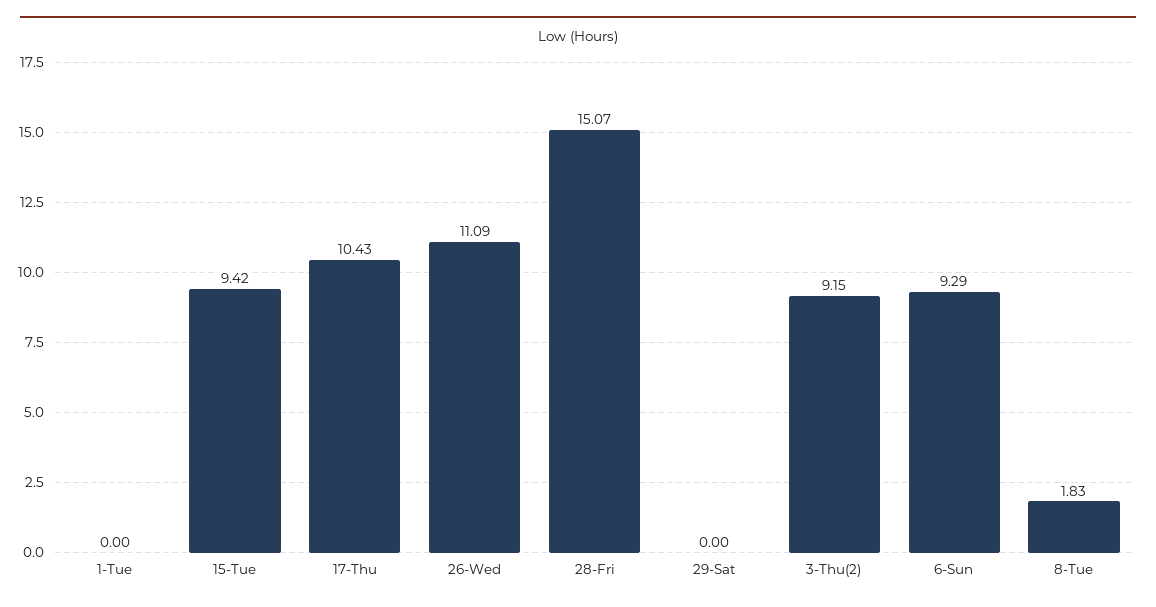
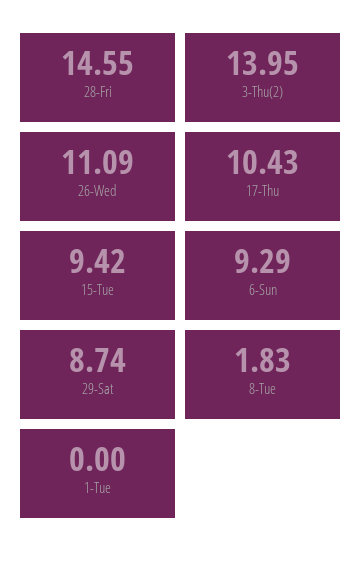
  {
    "1-Tue": 0,
    "15-Tue": 9.42,
    "17-Thu": 10.43,
    "26-Wed": 11.09,
-   "28-Fri": 15.07,
+   "28-Fri": 14.55,
-   "29-Sat": 0,
+   "29-Sat": 8.74,
-   "3-Thu(2)": 9.15,
+   "3-Thu(2)": 13.95,
    "6-Sun": 9.29,
    "8-Tue": 1.83
  }

